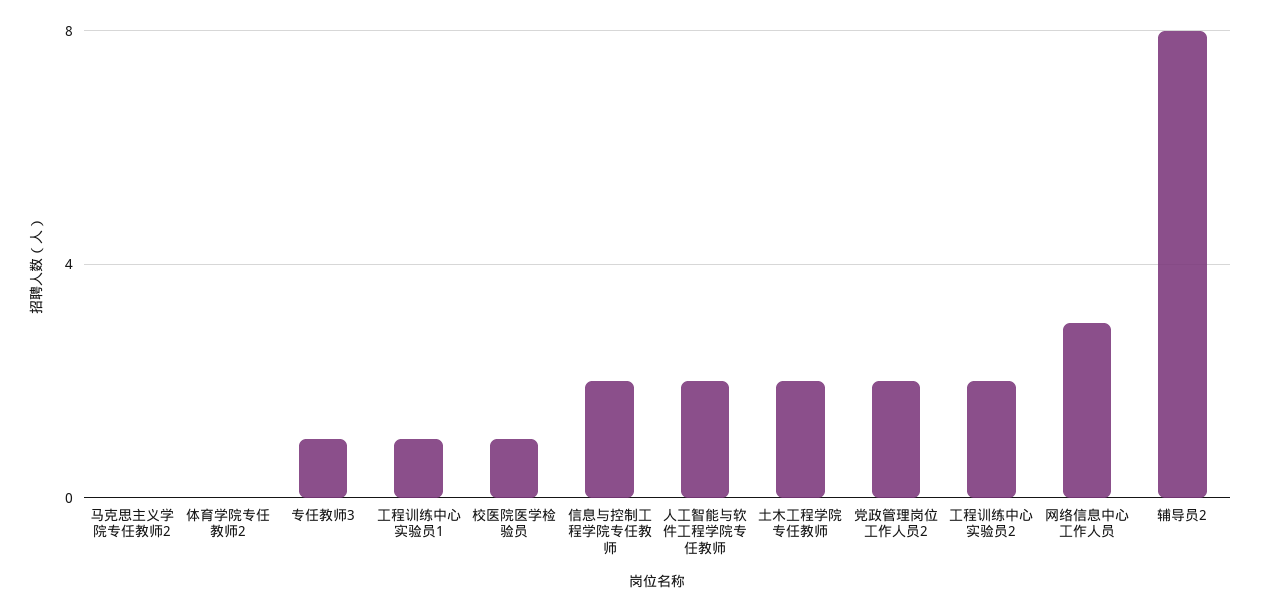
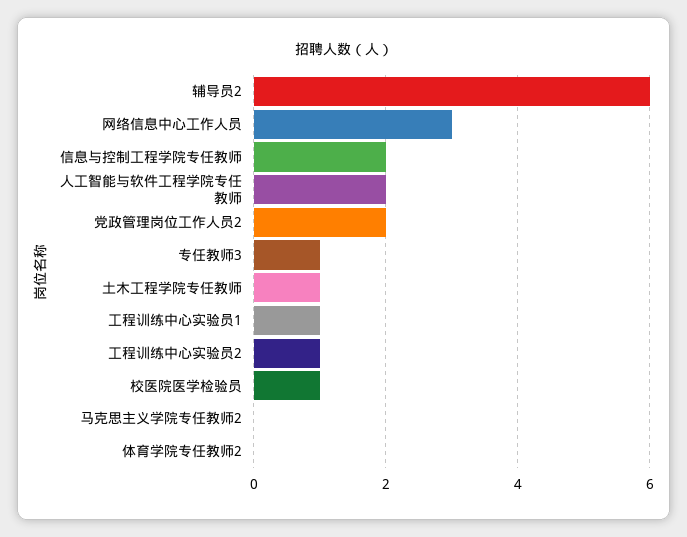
  {
    "马克思主义学院专任教师2": 0,
    "体育学院专任教师2": 0,
    "专任教师3": 1,
    "工程训练中心实验员1": 1,
    "校医院医学检验员": 1,
    "信息与控制工程学院专任教师": 2,
    "人工智能与软件工程学院专任教师": 2,
-   "土木工程学院专任教师": 2,
+   "土木工程学院专任教师": 1,
    "党政管理岗位工作人员2": 2,
-   "工程训练中心实验员2": 2,
+   "工程训练中心实验员2": 1,
    "网络信息中心工作人员": 3,
-   "辅导员2": 8
+   "辅导员2": 6
  }

